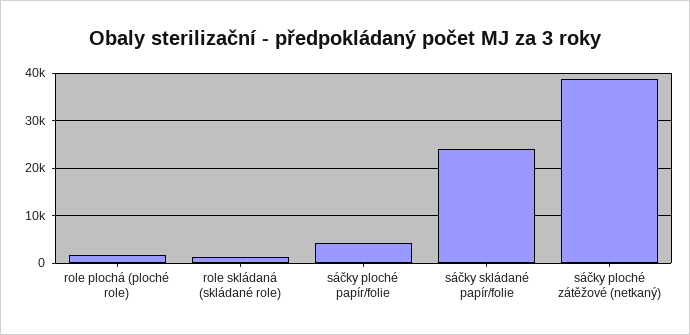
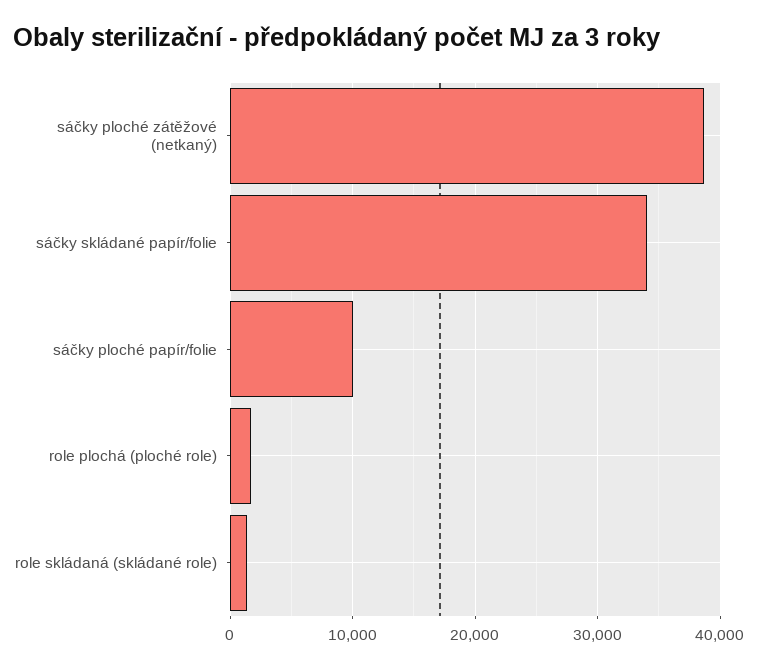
  {
    "role plochá (ploché role)": 2000,
    "role skládaná (skládané role)": 1000,
-   "sáčky ploché papír/folie": 4000,
+   "sáčky ploché papír/folie": 10000,
-   "sáčky skládané papír/folie": 24000,
+   "sáčky skládané papír/folie": 34000,
    "sáčky ploché zátěžové (netkaný)": 39000
  }

